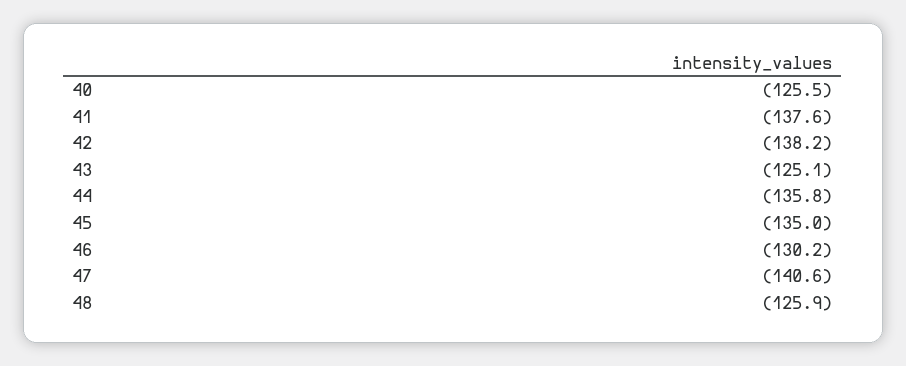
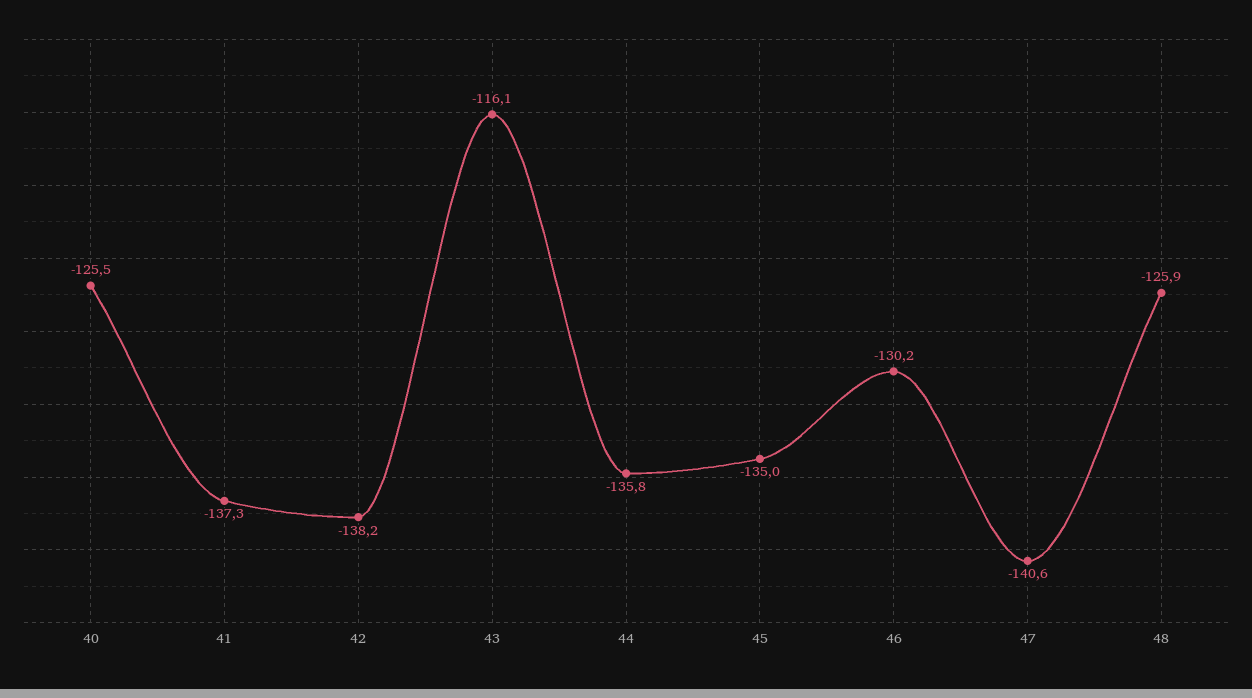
  {
    "40": -125.5,
-   "41": -137.6,
+   "41": -137.3,
    "42": -138.2,
-   "43": -125.1,
+   "43": -116.1,
    "44": -135.8,
    "45": -135,
    "46": -130.2,
    "47": -140.6,
    "48": -125.9
  }

